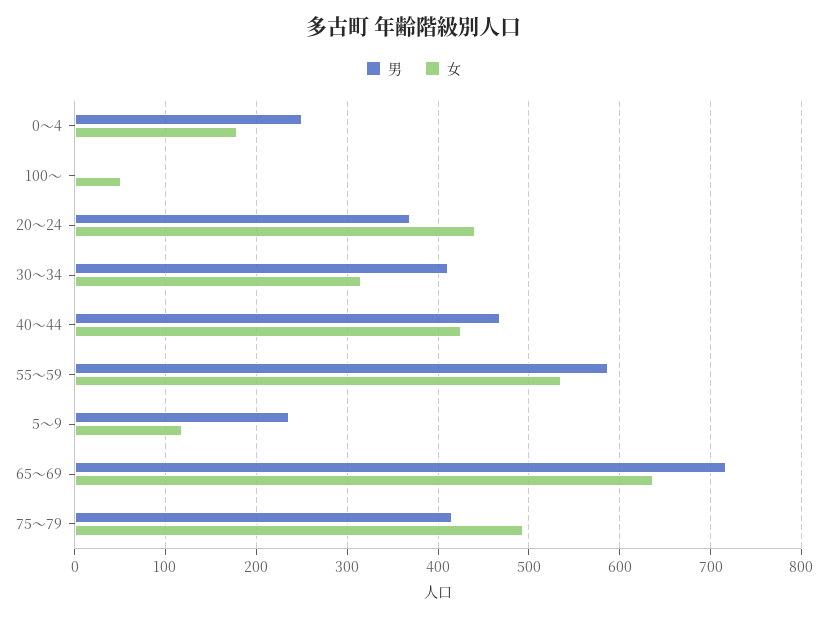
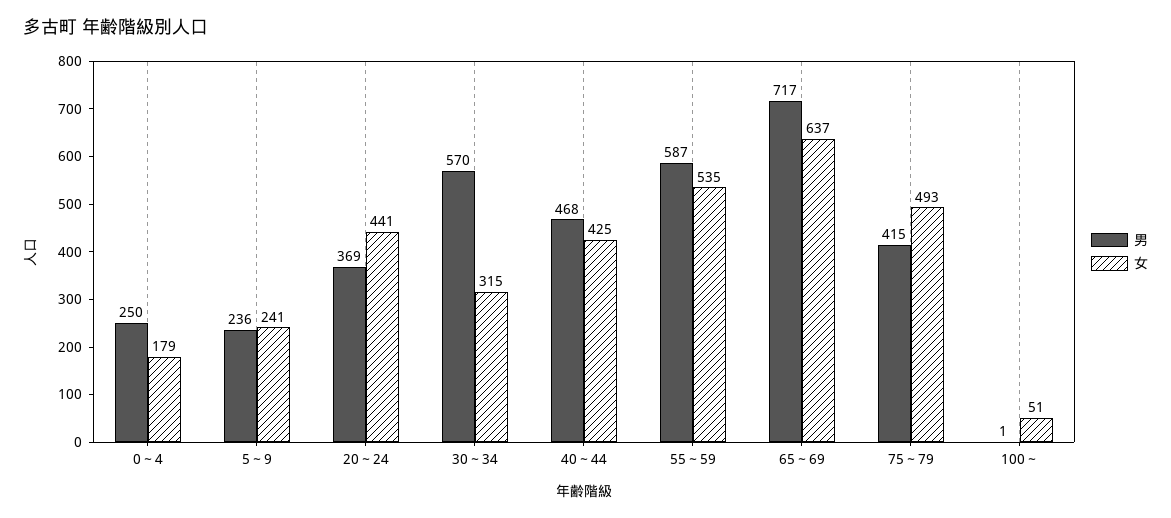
  {
    "男": {
      "0～4": 250,
      "100～": 1,
      "20～24": 369,
-     "30～34": 410,
+     "30～34": 570,
      "40～44": 468,
      "55～59": 587,
      "5～9": 236,
      "65～69": 717,
      "75～79": 415
    },
    "女": {
      "0～4": 179,
      "100～": 51,
      "20～24": 441,
      "30～34": 315,
      "40～44": 425,
      "55～59": 535,
-     "5～9": 120,
+     "5～9": 241,
      "65～69": 637,
      "75～79": 493
    }
  }

